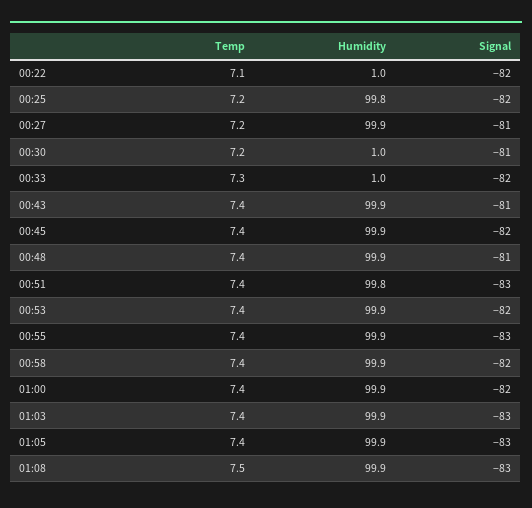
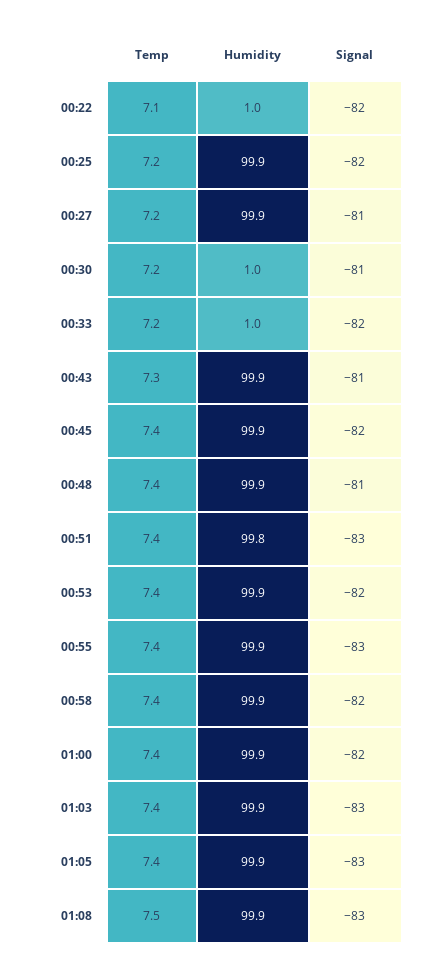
  {
    "Temp": {
      "00:22": 7.1,
      "00:25": 7.2,
      "00:27": 7.2,
      "00:30": 7.2,
-     "00:33": 7.3,
+     "00:33": 7.2,
-     "00:43": 7.4,
+     "00:43": 7.3,
      "00:45": 7.4,
      "00:48": 7.4,
      "00:51": 7.4,
      "00:53": 7.4,
      "00:55": 7.4,
      "00:58": 7.4,
      "01:00": 7.4,
      "01:03": 7.4,
      "01:05": 7.4,
      "01:08": 7.5
    },
    "Humidity": {
      "00:22": 1,
-     "00:25": 99.8,
+     "00:25": 99.9,
      "00:27": 99.9,
      "00:30": 1,
      "00:33": 1,
      "00:43": 99.9,
      "00:45": 99.9,
      "00:48": 99.9,
      "00:51": 99.8,
      "00:53": 99.9,
      "00:55": 99.9,
      "00:58": 99.9,
      "01:00": 99.9,
      "01:03": 99.9,
      "01:05": 99.9,
      "01:08": 99.9
    },
    "Signal": {
      "00:22": -82,
      "00:25": -82,
      "00:27": -81,
      "00:30": -81,
      "00:33": -82,
      "00:43": -81,
      "00:45": -82,
      "00:48": -81,
      "00:51": -83,
      "00:53": -82,
      "00:55": -83,
      "00:58": -82,
      "01:00": -82,
      "01:03": -83,
      "01:05": -83,
      "01:08": -83
    }
  }

